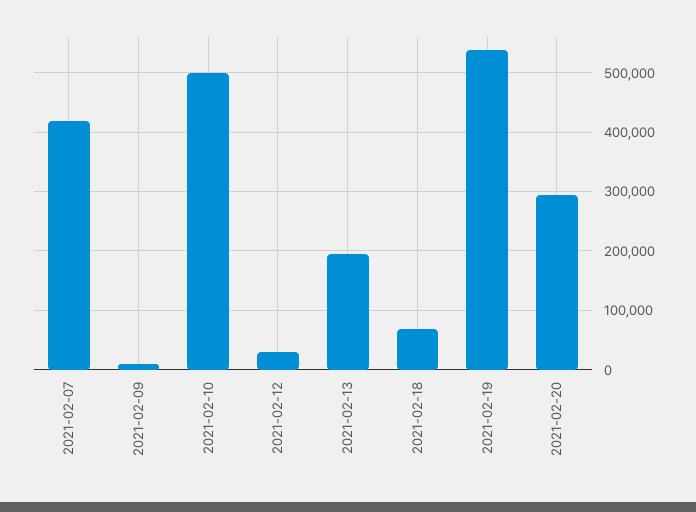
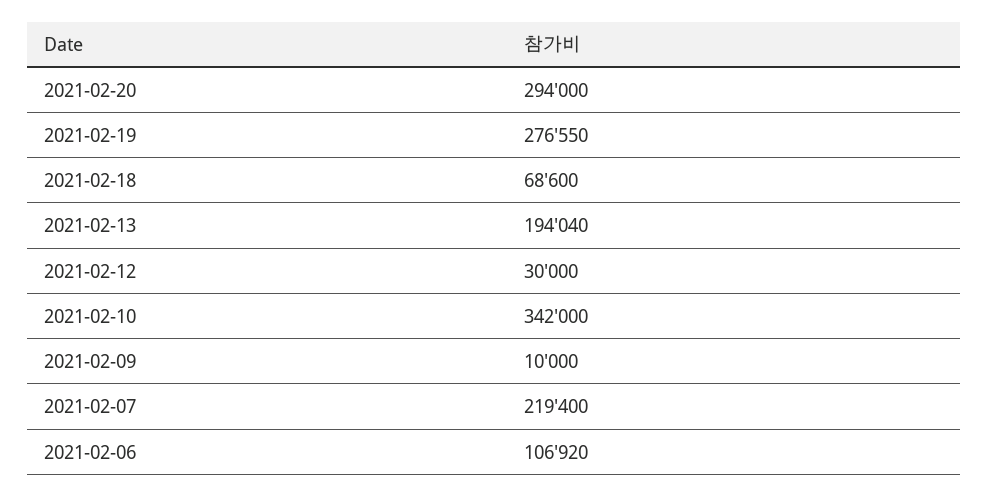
  {
-   "2021-02-07": 420000,
+   "2021-02-07": 219400,
    "2021-02-09": 10000,
-   "2021-02-10": 500000,
+   "2021-02-10": 342000,
    "2021-02-12": 30000,
    "2021-02-13": 194040,
    "2021-02-18": 68600,
-   "2021-02-19": 540000,
+   "2021-02-19": 276550,
-   "2021-02-20": 294000
+   "2021-02-20": 294000,
+   "2021-02-06": 106920
  }

